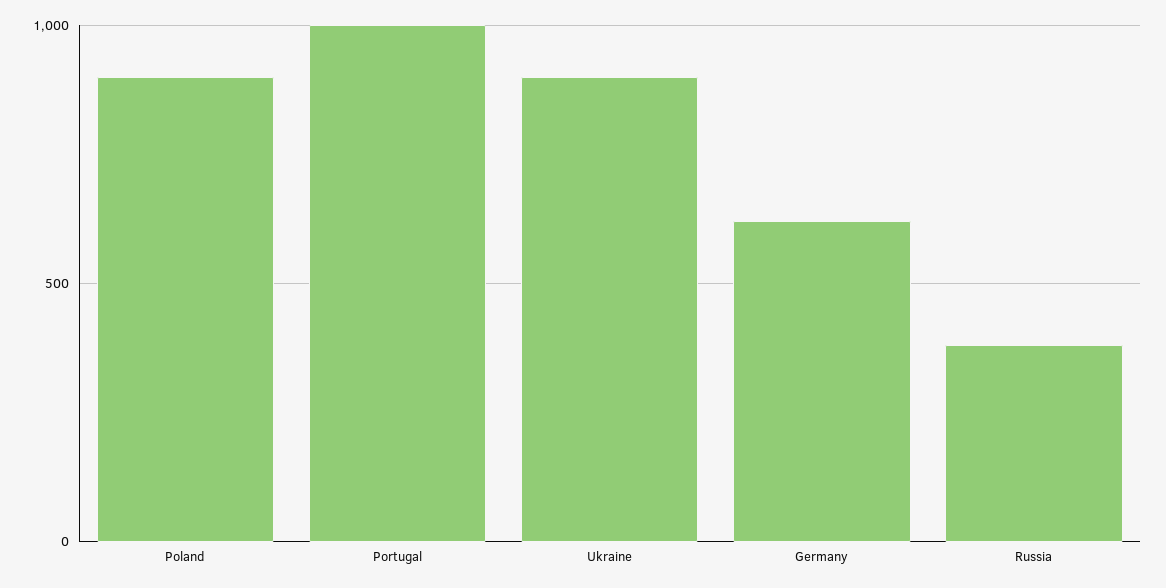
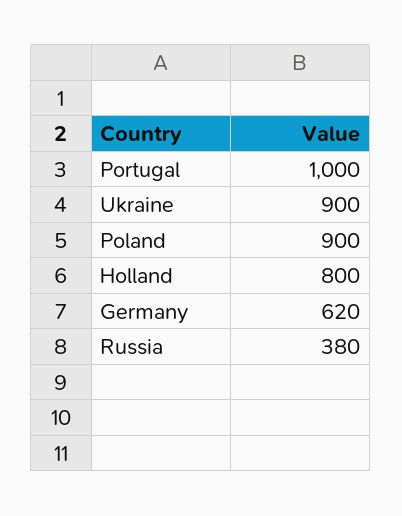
  {
    "Poland": 900,
    "Portugal": 1000,
    "Ukraine": 900,
    "Germany": 620,
-   "Russia": 380
+   "Russia": 380,
+   "Holland": 800
  }

